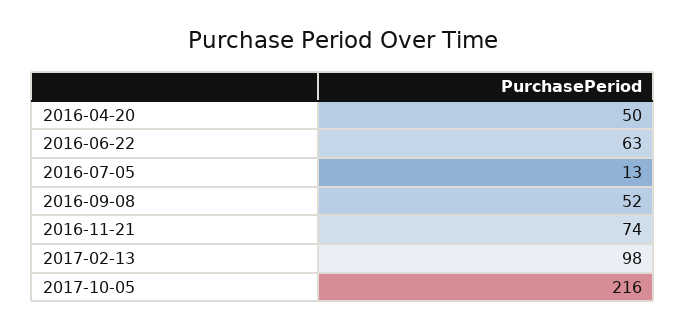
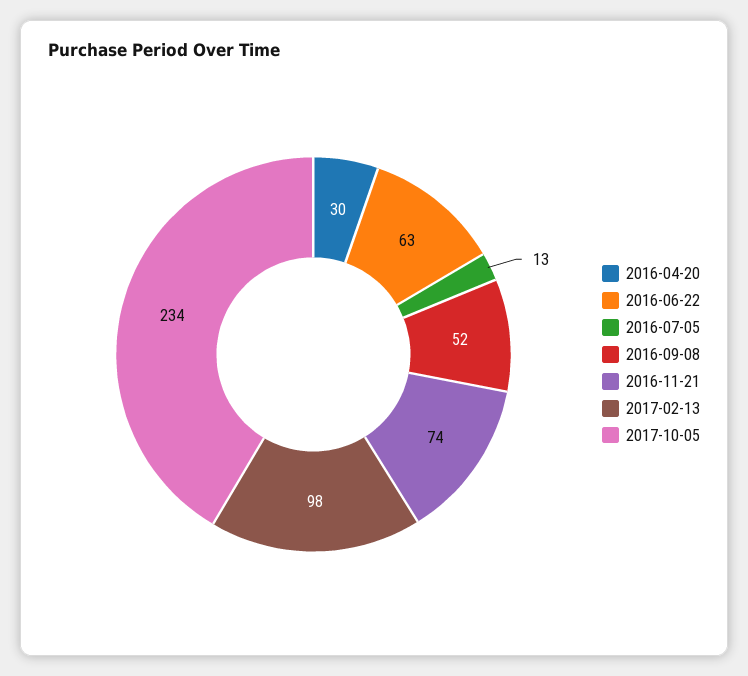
  {
-   "2016-04-20": 50,
+   "2016-04-20": 30,
    "2016-06-22": 63,
    "2016-07-05": 13,
    "2016-09-08": 52,
    "2016-11-21": 74,
    "2017-02-13": 98,
-   "2017-10-05": 216
+   "2017-10-05": 234
  }

